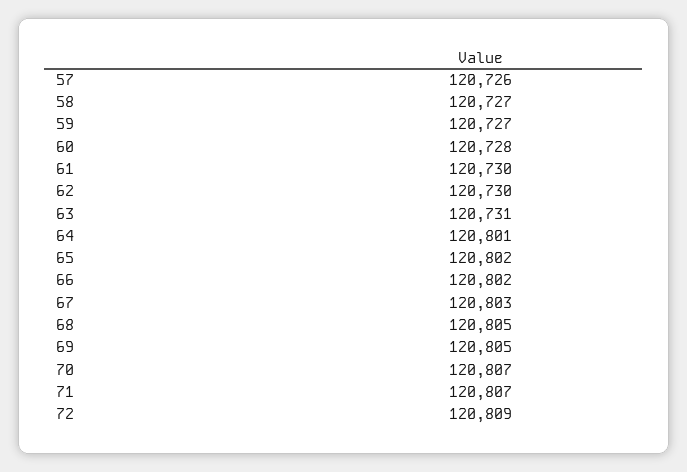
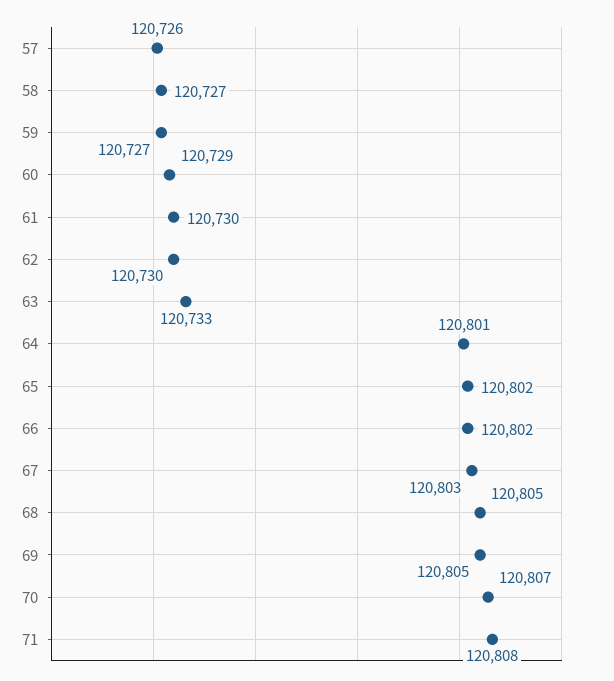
  {
    "57": 120726,
    "58": 120727,
    "59": 120727,
-   "60": 120728,
+   "60": 120729,
    "61": 120730,
    "62": 120730,
-   "63": 120731,
+   "63": 120733,
    "64": 120801,
    "65": 120802,
    "66": 120802,
    "67": 120803,
    "68": 120805,
    "69": 120805,
    "70": 120807,
-   "71": 120807,
+   "71": 120808
-   "72": 120809
  }

